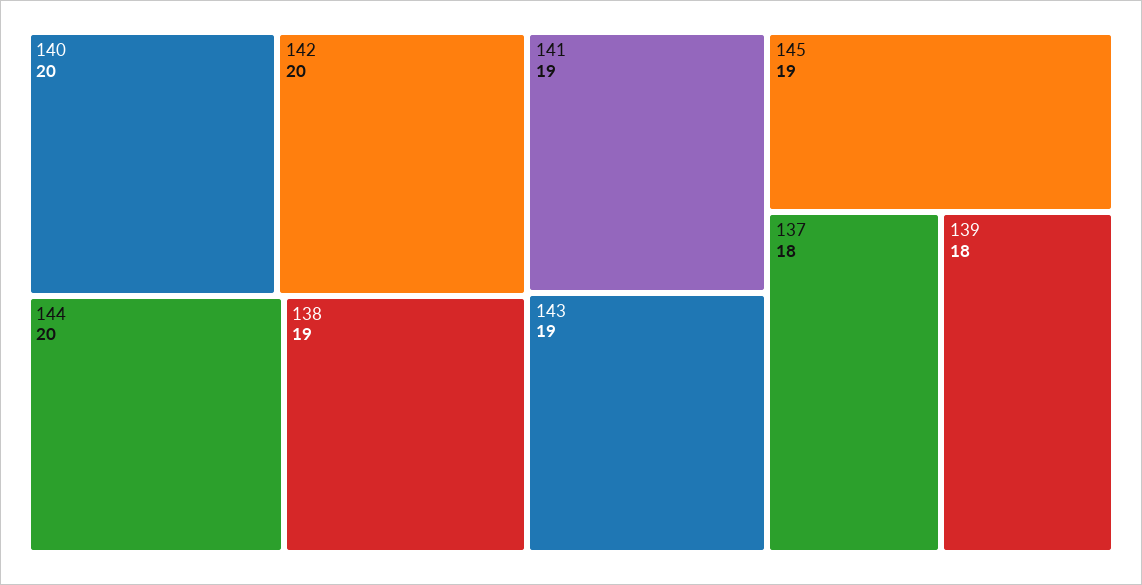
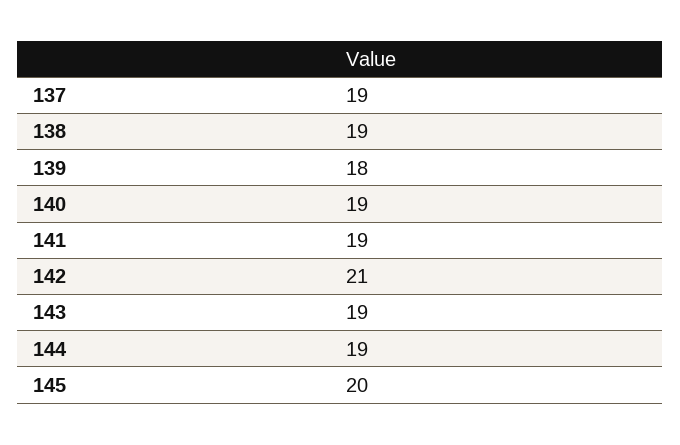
  {
-   "140": 20,
+   "140": 19,
-   "142": 20,
+   "142": 21,
-   "144": 20,
+   "144": 19,
    "138": 19,
    "141": 19,
    "143": 19,
-   "145": 19,
+   "145": 20,
-   "137": 18,
+   "137": 19,
    "139": 18
  }

